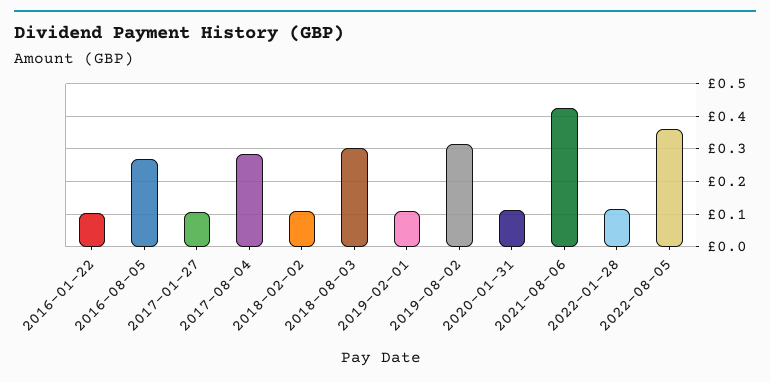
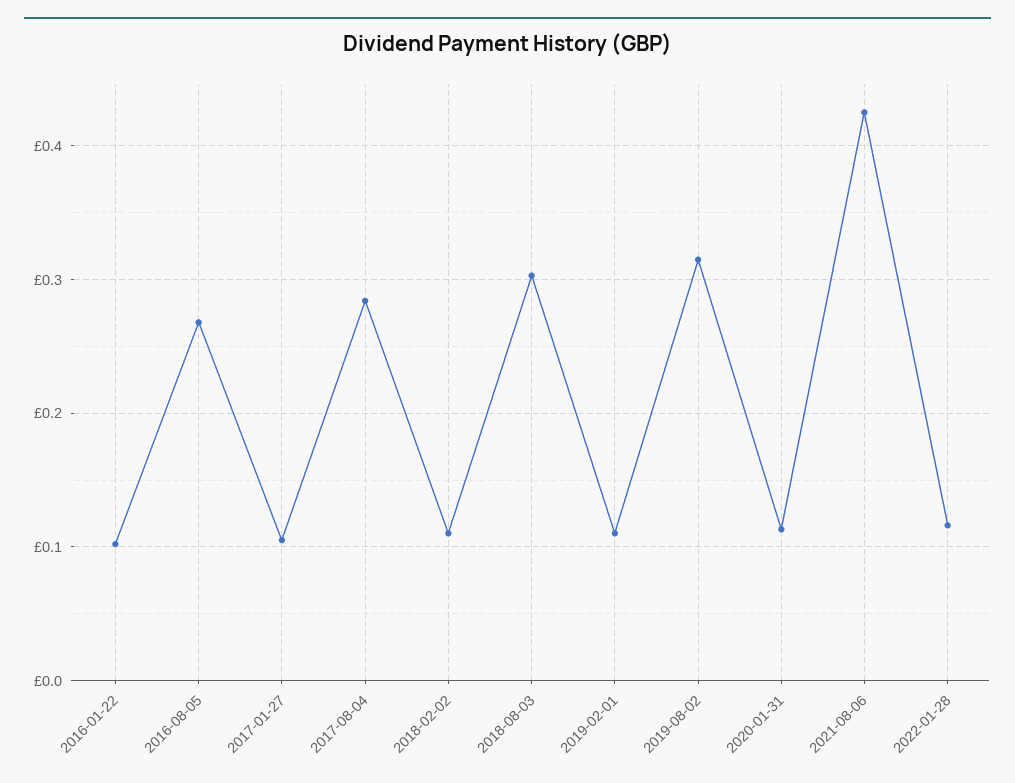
  {
    "2016-01-22": 0.1,
    "2016-08-05": 0.27,
    "2017-01-27": 0.11,
    "2017-08-04": 0.28,
    "2018-02-02": 0.11,
    "2018-08-03": 0.3,
    "2019-02-01": 0.11,
    "2019-08-02": 0.32,
    "2020-01-31": 0.11,
    "2021-08-06": 0.43,
-   "2022-01-28": 0.12,
+   "2022-01-28": 0.12
-   "2022-08-05": 0.36
  }

